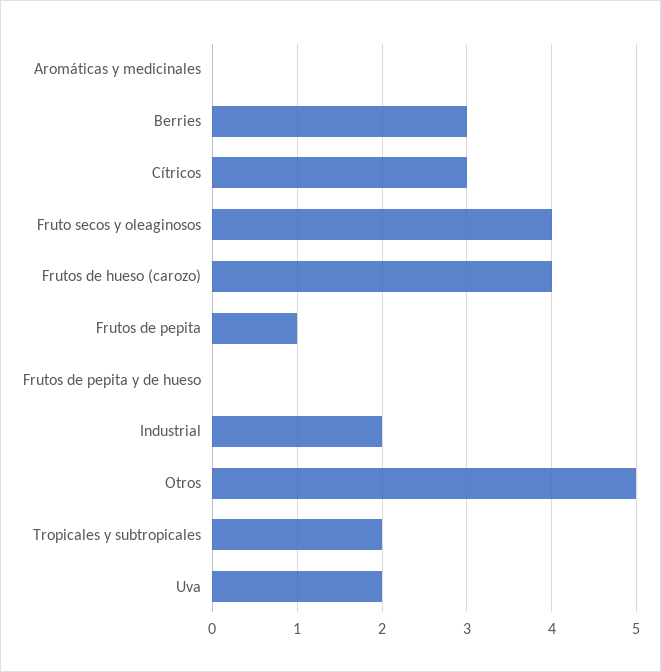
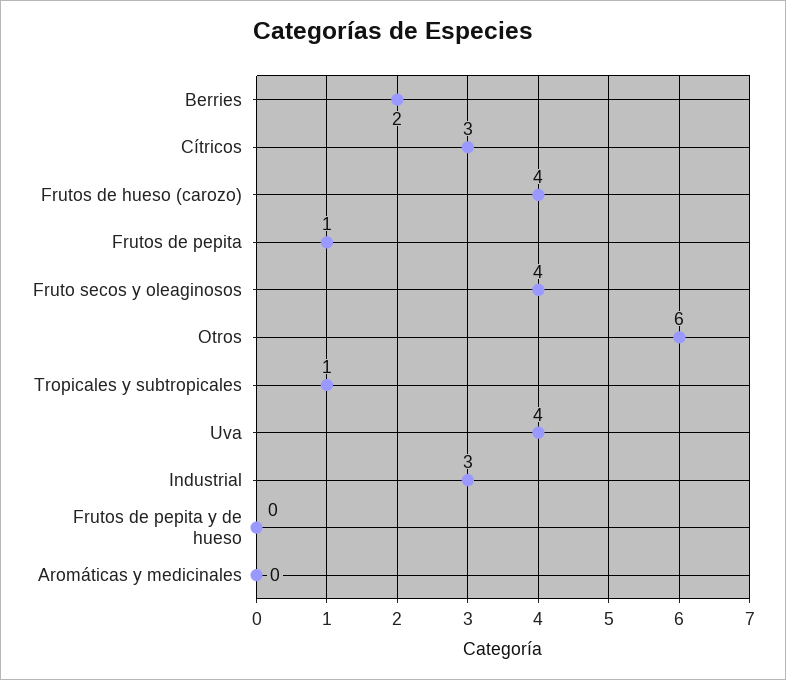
  {
    "Aromáticas y medicinales": 0,
-   "Berries": 3,
+   "Berries": 2,
    "Cítricos": 3,
    "Fruto secos y oleaginosos": 4,
    "Frutos de hueso (carozo)": 4,
    "Frutos de pepita": 1,
    "Frutos de pepita y de hueso": 0,
-   "Industrial": 2,
+   "Industrial": 3,
-   "Otros": 5,
+   "Otros": 6,
-   "Tropicales y subtropicales": 2,
+   "Tropicales y subtropicales": 1,
-   "Uva": 2
+   "Uva": 4
  }

